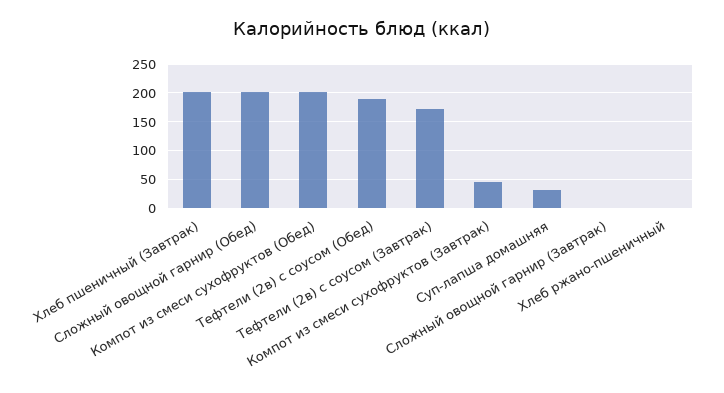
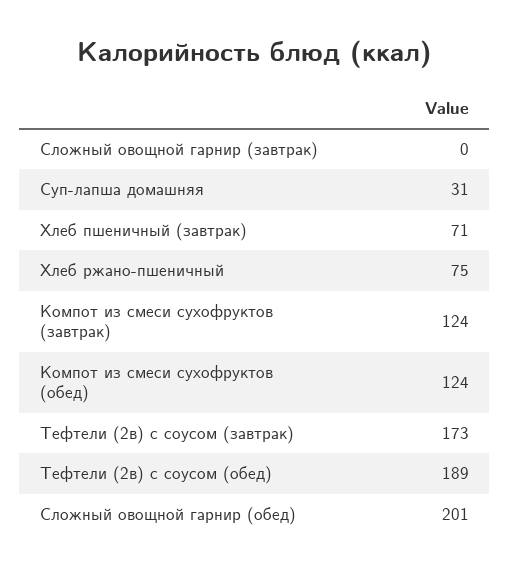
  {
-   "Хлеб пшеничный (Завтрак)": 200,
+   "Хлеб пшеничный (Завтрак)": 71,
    "Сложный овощной гарнир (Обед)": 201,
-   "Компот из смеси сухофруктов (Обед)": 200,
+   "Компот из смеси сухофруктов (Обед)": 124,
    "Тефтели (2в) с соусом (Обед)": 189,
    "Тефтели (2в) с соусом (Завтрак)": 173,
-   "Компот из смеси сухофруктов (Завтрак)": 50,
+   "Компот из смеси сухофруктов (Завтрак)": 124,
    "Суп-лапша домашняя": 31,
    "Сложный овощной гарнир (Завтрак)": 0,
-   "Хлеб ржано-пшеничный": 0
+   "Хлеб ржано-пшеничный": 75
  }

